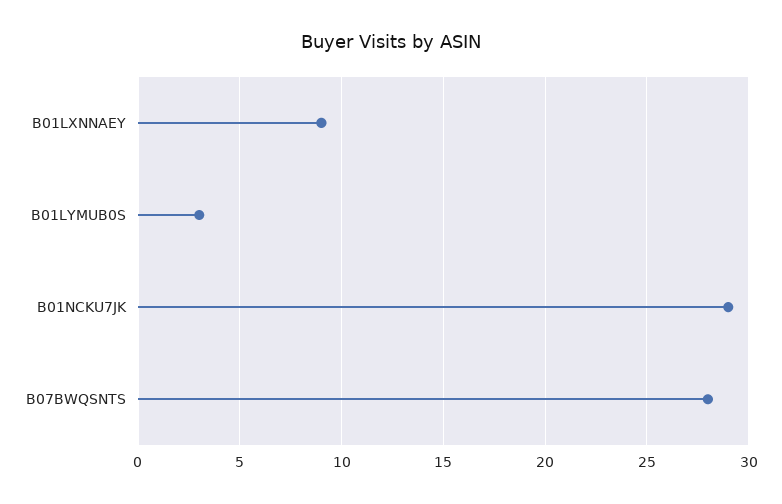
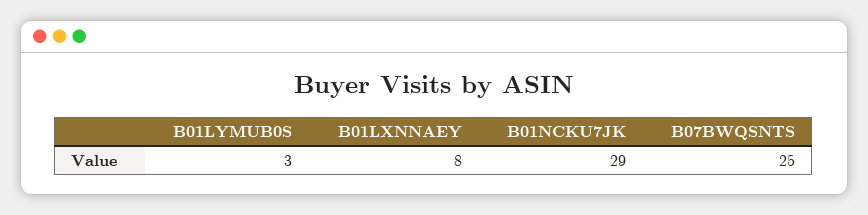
  {
-   "B01LXNNAEY": 9,
+   "B01LXNNAEY": 8,
    "B01LYMUB0S": 3,
    "B01NCKU7JK": 29,
-   "B07BWQSNTS": 28
+   "B07BWQSNTS": 25
  }

